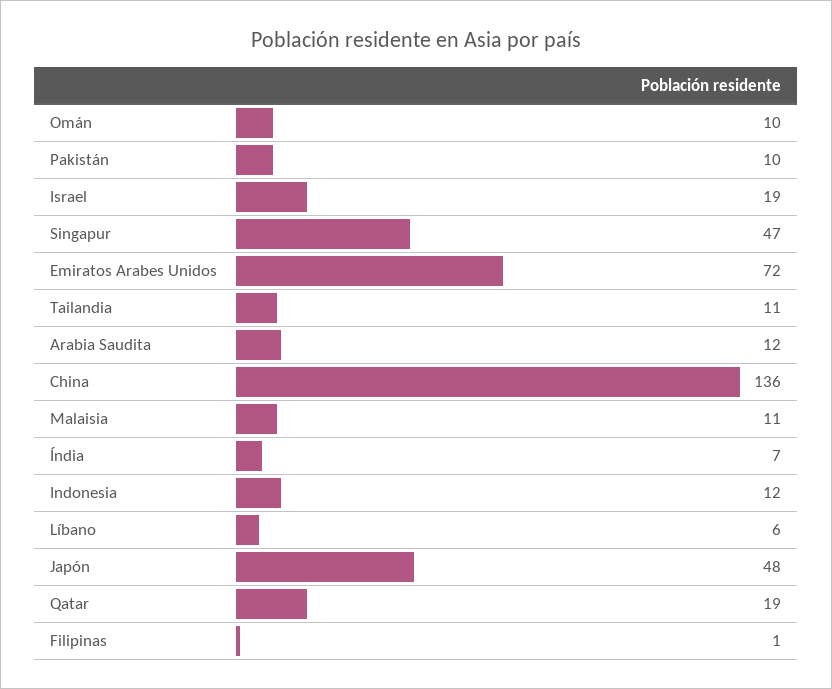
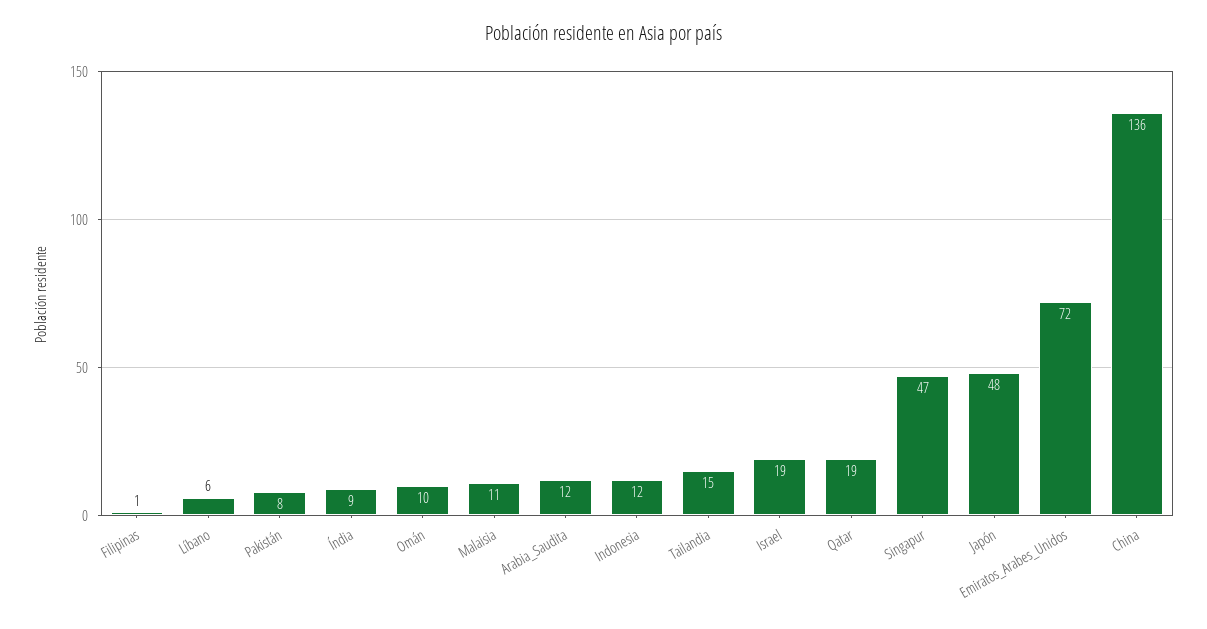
  {
    "Omán": 10,
-   "Pakistán": 10,
+   "Pakistán": 8,
    "Israel": 19,
    "Singapur": 47,
    "Emiratos Arabes Unidos": 72,
-   "Tailandia": 11,
+   "Tailandia": 15,
    "Arabia Saudita": 12,
    "China": 136,
    "Malaisia": 11,
-   "Índia": 7,
+   "Índia": 9,
    "Indonesia": 12,
    "Líbano": 6,
    "Japón": 48,
    "Qatar": 19,
    "Filipinas": 1
  }

